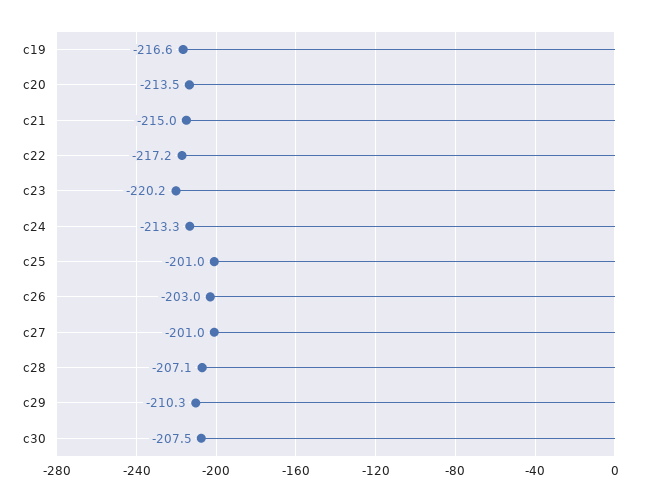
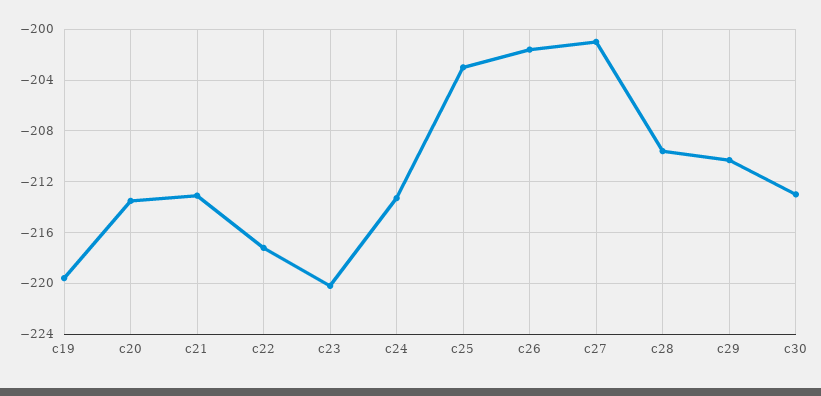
  {
-   "c19": -216.6,
+   "c19": -219.5,
    "c20": -213.5,
-   "c21": -215,
+   "c21": -213,
    "c22": -217.2,
    "c23": -220.2,
    "c24": -213.3,
-   "c25": -201,
+   "c25": -203,
-   "c26": -203,
+   "c26": -201.5,
    "c27": -201,
-   "c28": -207.1,
+   "c28": -209.5,
    "c29": -210.3,
-   "c30": -207.5
+   "c30": -213
  }

